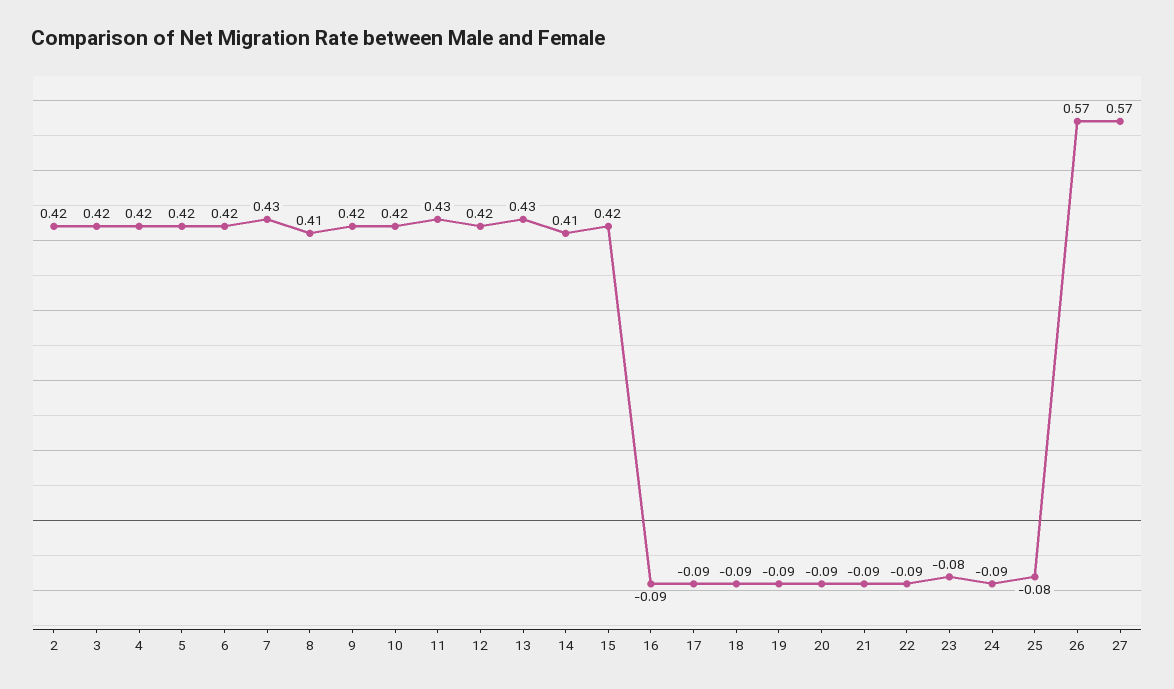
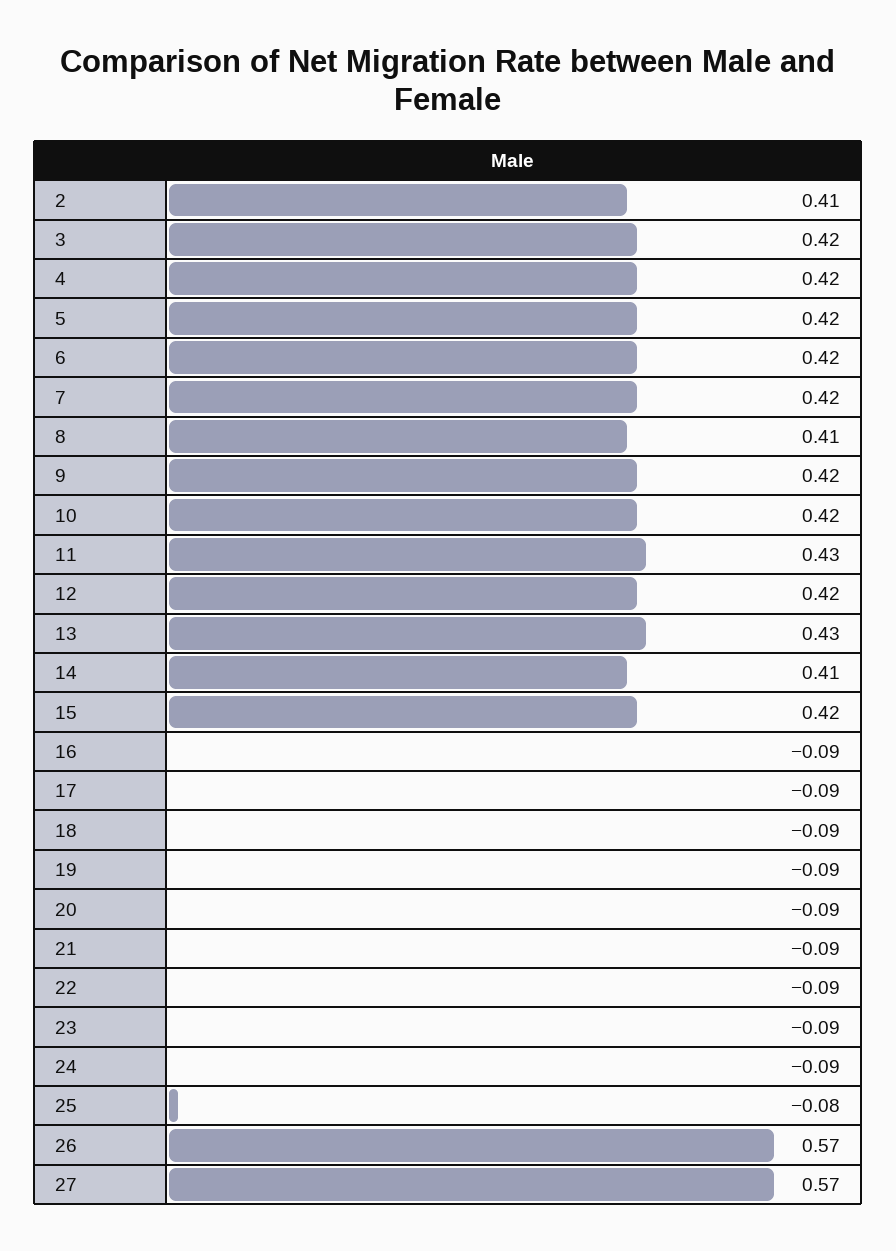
  {
-   "2": 0.42,
+   "2": 0.41,
    "3": 0.42,
    "4": 0.42,
    "5": 0.42,
    "6": 0.42,
-   "7": 0.43,
+   "7": 0.42,
    "8": 0.41,
    "9": 0.42,
    "10": 0.42,
    "11": 0.43,
    "12": 0.42,
    "13": 0.43,
    "14": 0.41,
    "15": 0.42,
    "16": -0.09,
    "17": -0.09,
    "18": -0.09,
    "19": -0.09,
    "20": -0.09,
    "21": -0.09,
    "22": -0.09,
-   "23": -0.08,
+   "23": -0.09,
    "24": -0.09,
    "25": -0.08,
    "26": 0.57,
    "27": 0.57
  }

